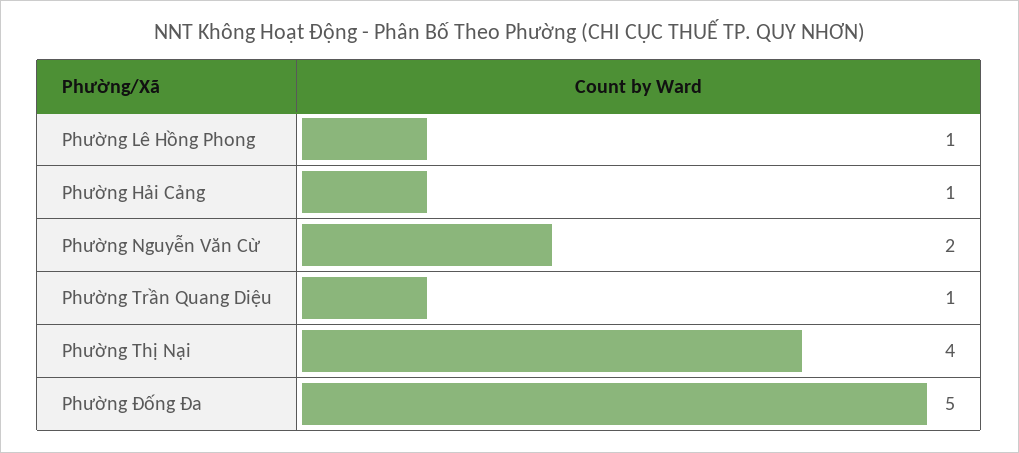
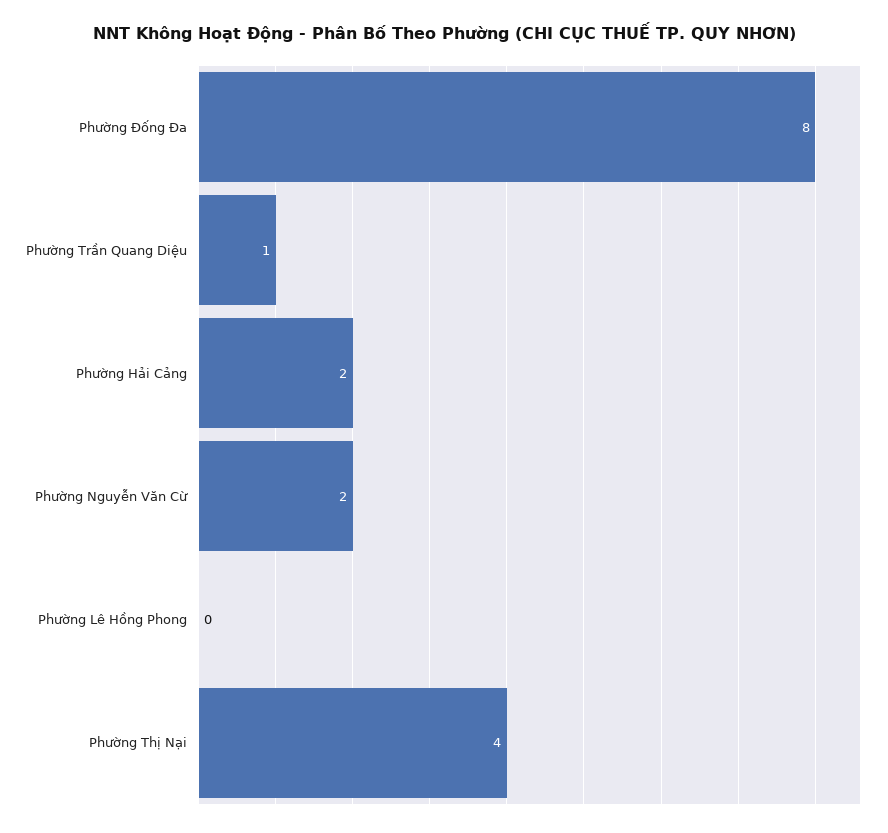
  {
-   "Phường Lê Hồng Phong": 1,
+   "Phường Lê Hồng Phong": 0,
-   "Phường Hải Cảng": 1,
+   "Phường Hải Cảng": 2,
    "Phường Nguyễn Văn Cừ": 2,
    "Phường Trần Quang Diệu": 1,
    "Phường Thị Nại": 4,
-   "Phường Đống Đa": 5
+   "Phường Đống Đa": 8
  }

